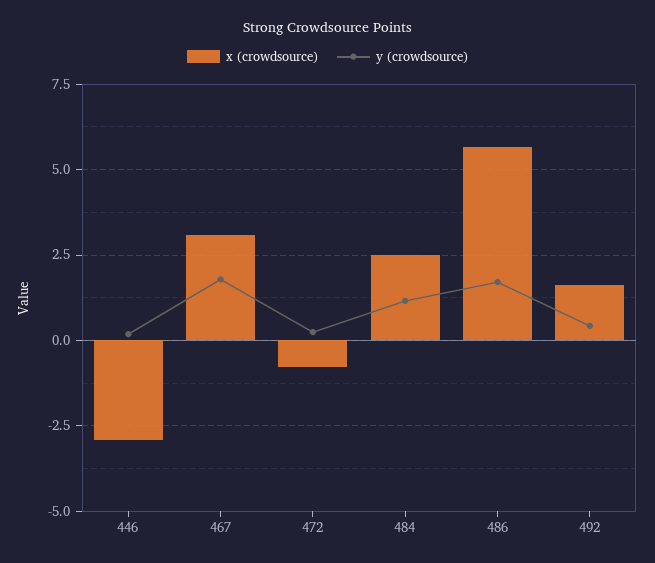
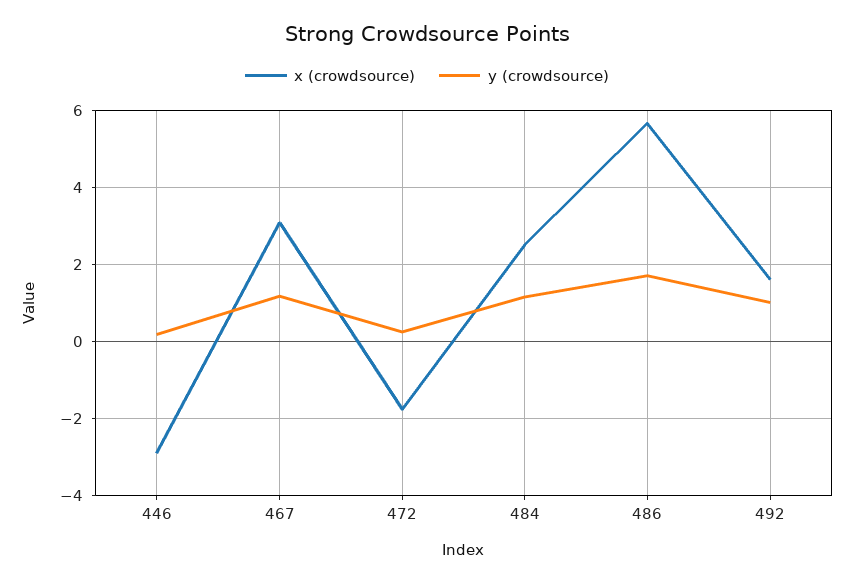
  {
    "x (crowdsource)": {
      "446": -3,
      "467": 3,
-     "472": -0.75,
+     "472": -1.8,
      "484": 2.6,
      "486": 5.6,
      "492": 1.6
    },
    "y (crowdsource)": {
      "446": 0.2,
-     "467": 1.75,
+     "467": 1.2,
      "472": 0.2,
      "484": 1.2,
      "486": 1.8,
-     "492": 0.5
+     "492": 1
    }
  }

